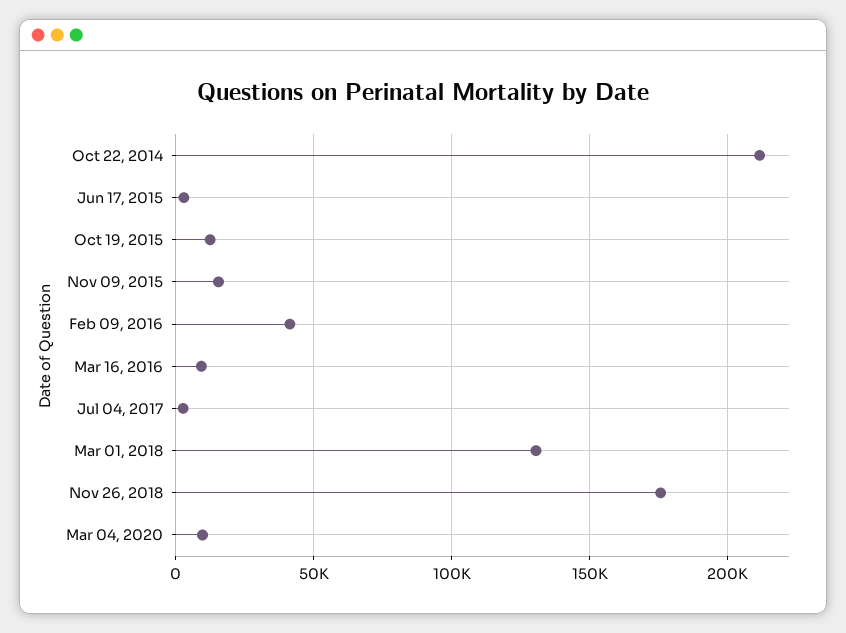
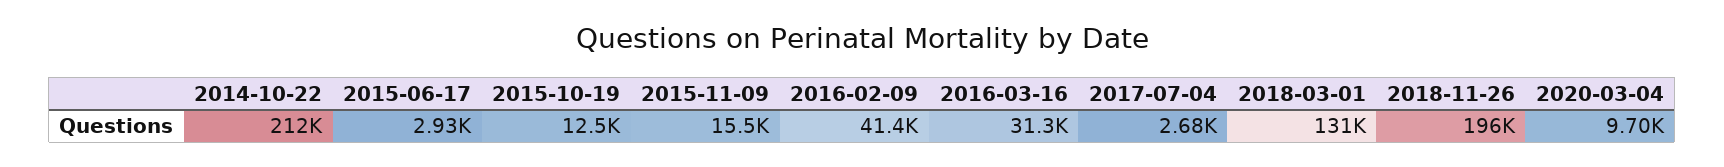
  {
    "Oct 22, 2014": 212000,
    "Jun 17, 2015": 2930,
    "Oct 19, 2015": 12500,
    "Nov 09, 2015": 15500,
    "Feb 09, 2016": 41400,
-   "Mar 16, 2016": 10000,
+   "Mar 16, 2016": 31300,
    "Jul 04, 2017": 2680,
    "Mar 01, 2018": 131000,
-   "Nov 26, 2018": 175000,
+   "Nov 26, 2018": 196000,
    "Mar 04, 2020": 9700
  }

